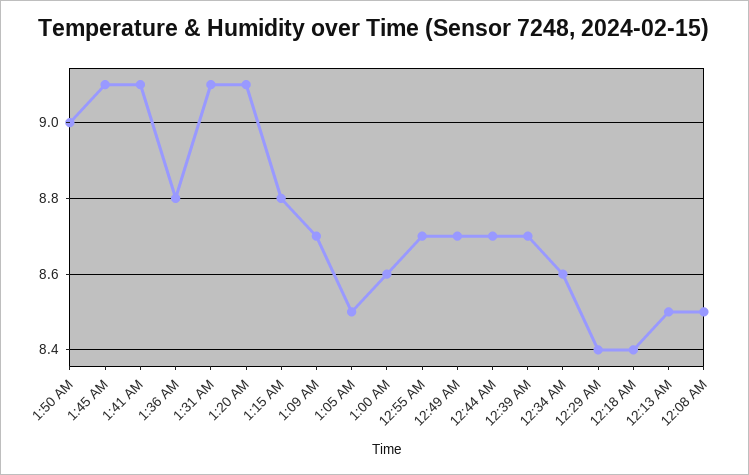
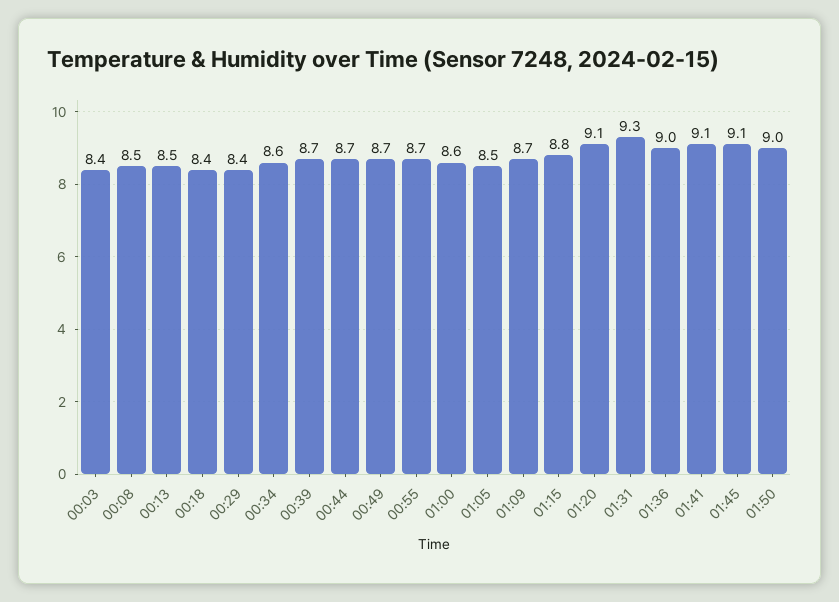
  {
    "1:50 AM": 9,
    "1:45 AM": 9.1,
    "1:41 AM": 9.1,
-   "1:36 AM": 8.8,
+   "1:36 AM": 9,
-   "1:31 AM": 9.1,
+   "1:31 AM": 9.3,
    "1:20 AM": 9.1,
    "1:15 AM": 8.8,
    "1:09 AM": 8.7,
    "1:05 AM": 8.5,
    "1:00 AM": 8.6,
    "12:55 AM": 8.7,
    "12:49 AM": 8.7,
    "12:44 AM": 8.7,
    "12:39 AM": 8.7,
    "12:34 AM": 8.6,
    "12:29 AM": 8.4,
    "12:18 AM": 8.4,
    "12:13 AM": 8.5,
-   "12:08 AM": 8.5
+   "12:08 AM": 8.5,
+   "00:03": 8.4
  }

